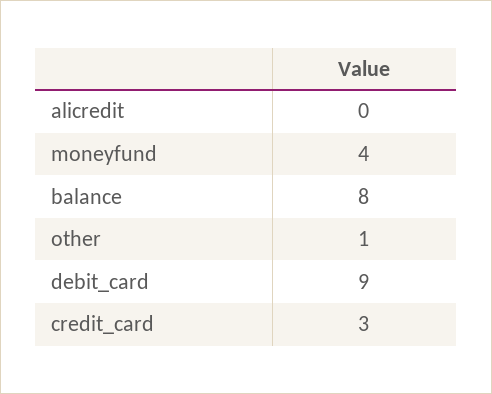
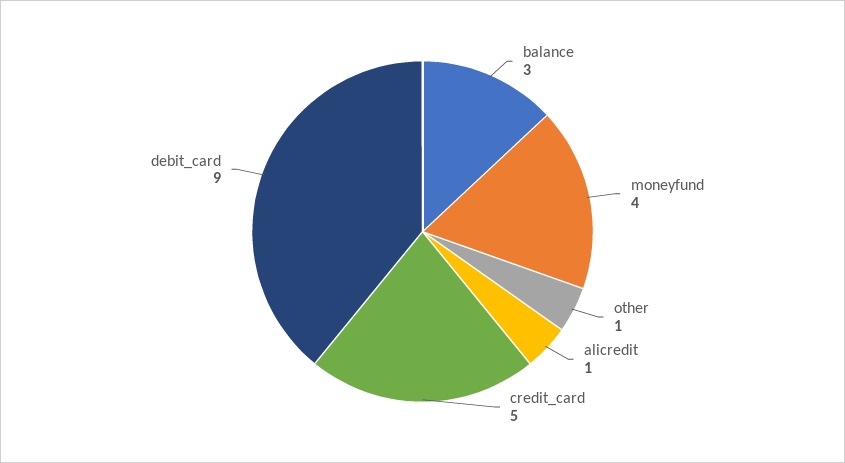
  {
-   "alicredit": 0,
+   "alicredit": 1,
    "moneyfund": 4,
-   "balance": 8,
+   "balance": 3,
    "other": 1,
    "debit_card": 9,
-   "credit_card": 3
+   "credit_card": 5
  }

